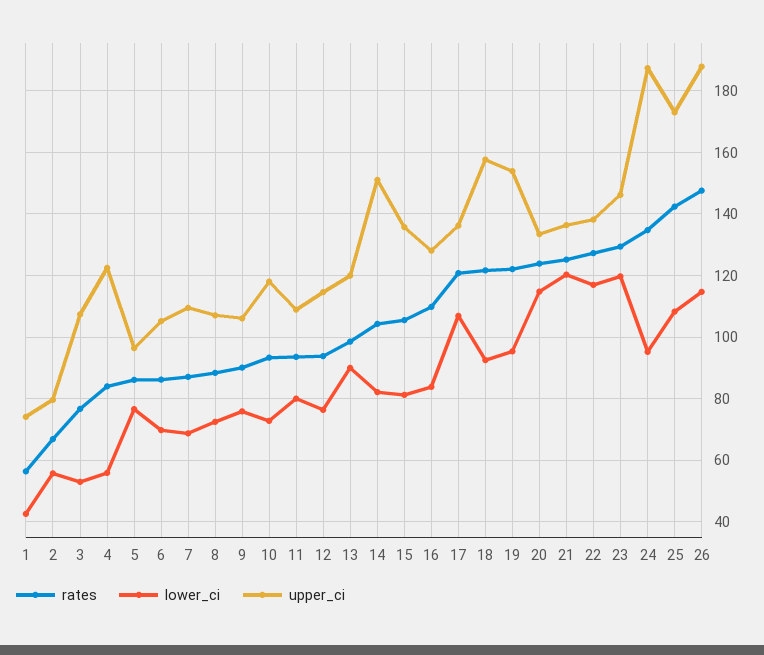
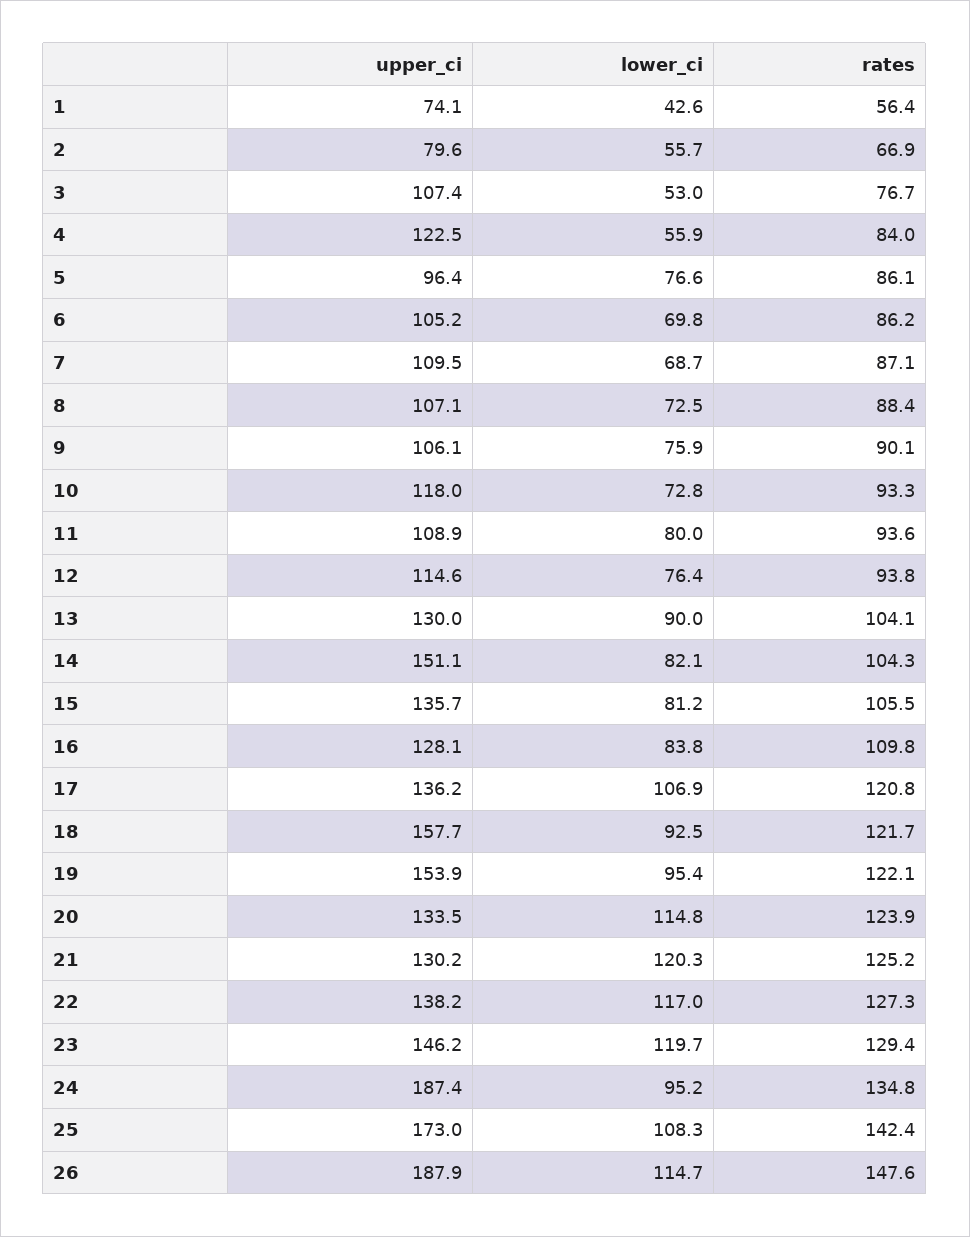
  {
    "rates": {
      "1": 56.4,
      "2": 66.9,
      "3": 76.7,
      "4": 84,
      "5": 86.1,
      "6": 86.2,
      "7": 87.1,
      "8": 88.4,
      "9": 90.1,
      "10": 93.3,
      "11": 93.6,
      "12": 93.8,
-     "13": 98,
+     "13": 104.1,
      "14": 104.3,
      "15": 105.5,
      "16": 109.8,
      "17": 120.8,
      "18": 121.7,
      "19": 122.1,
      "20": 123.9,
      "21": 125.2,
      "22": 127.3,
      "23": 129.4,
      "24": 134.8,
      "25": 142.4,
      "26": 147.6
    },
    "lower_ci": {
      "1": 42.6,
      "2": 55.7,
      "3": 53,
      "4": 55.9,
      "5": 76.6,
      "6": 69.8,
      "7": 68.7,
      "8": 72.5,
      "9": 75.9,
      "10": 72.8,
      "11": 80,
      "12": 76.4,
      "13": 90,
      "14": 82.1,
      "15": 81.2,
      "16": 83.8,
      "17": 106.9,
      "18": 92.5,
      "19": 95.4,
      "20": 114.8,
      "21": 120.3,
      "22": 117,
      "23": 119.7,
      "24": 95.2,
      "25": 108.3,
      "26": 114.7
    },
    "upper_ci": {
      "1": 74.1,
      "2": 79.6,
      "3": 107.4,
      "4": 122.5,
      "5": 96.4,
      "6": 105.2,
      "7": 109.5,
      "8": 107.1,
      "9": 106.1,
      "10": 118,
      "11": 108.9,
      "12": 114.6,
-     "13": 120,
+     "13": 130,
      "14": 151.1,
      "15": 135.7,
      "16": 128.1,
      "17": 136.2,
      "18": 157.7,
      "19": 153.9,
      "20": 133.5,
-     "21": 136,
+     "21": 130.2,
      "22": 138.2,
      "23": 146.2,
      "24": 187.4,
      "25": 173,
      "26": 187.9
    }
  }

